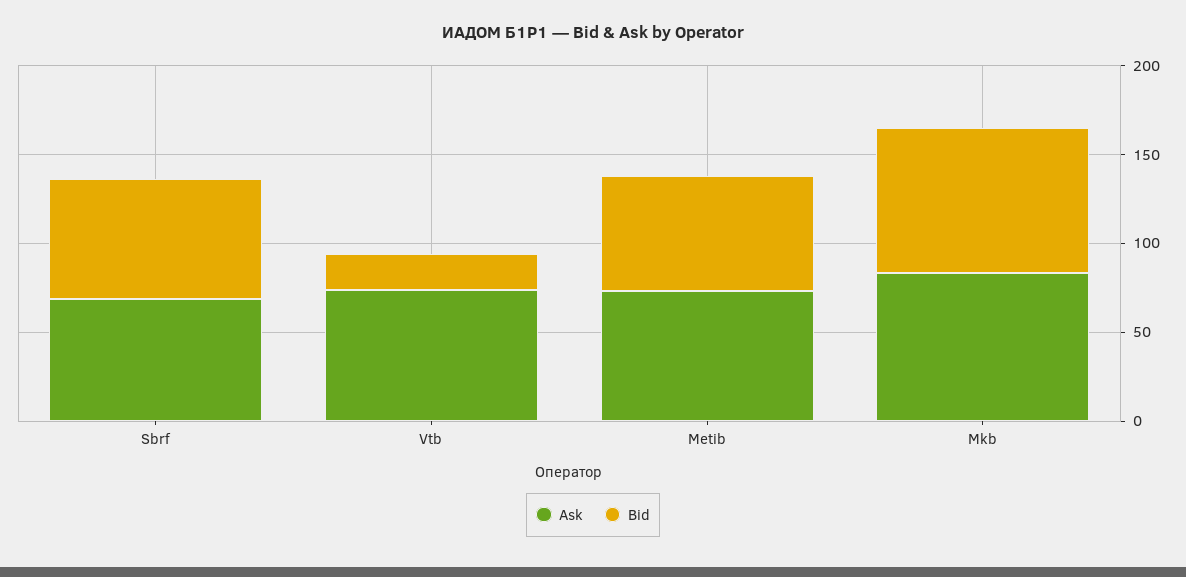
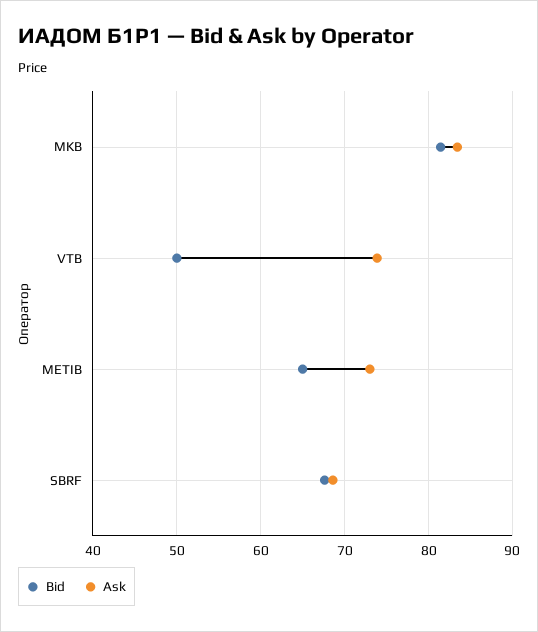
  {
    "Ask": {
      "Sbrf": 69,
      "Vtb": 74,
      "Metib": 73,
      "Mkb": 83
    },
    "Bid": {
      "Sbrf": 68,
-     "Vtb": 20,
+     "Vtb": 50,
      "Metib": 65,
      "Mkb": 81
    }
  }

